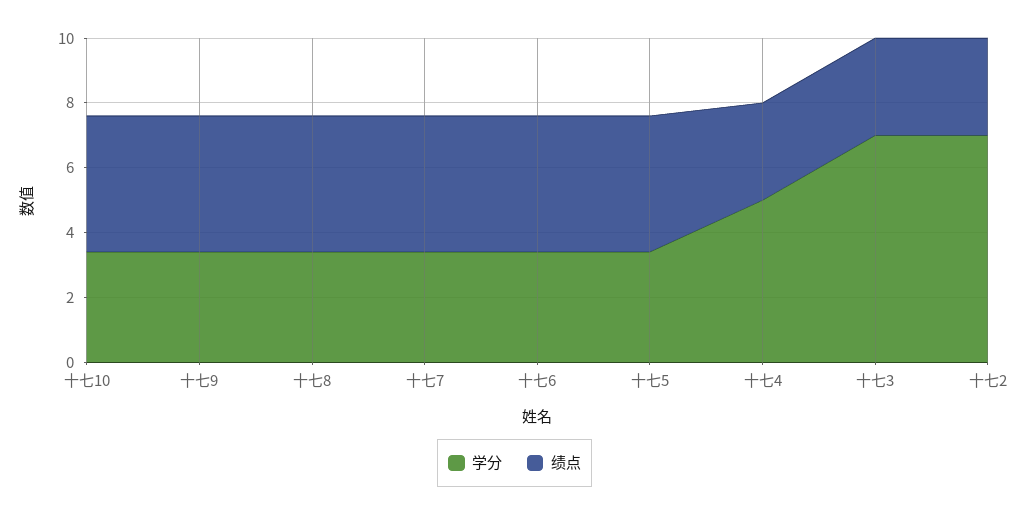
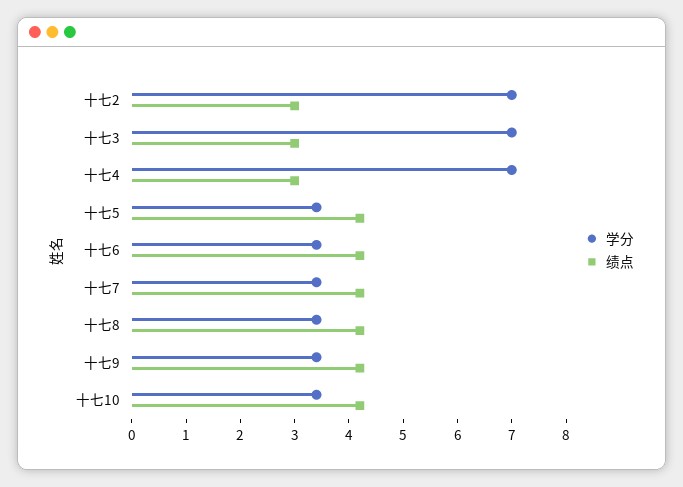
  {
    "学分": {
      "十七10": 3.5,
      "十七9": 3.5,
      "十七8": 3.5,
      "十七7": 3.5,
      "十七6": 3.5,
      "十七5": 3.5,
-     "十七4": 5,
+     "十七4": 7,
      "十七3": 7,
      "十七2": 7
    },
    "绩点": {
      "十七10": 4,
      "十七9": 4,
      "十七8": 4,
      "十七7": 4,
      "十七6": 4,
      "十七5": 4,
      "十七4": 3,
      "十七3": 3,
      "十七2": 3
    }
  }

